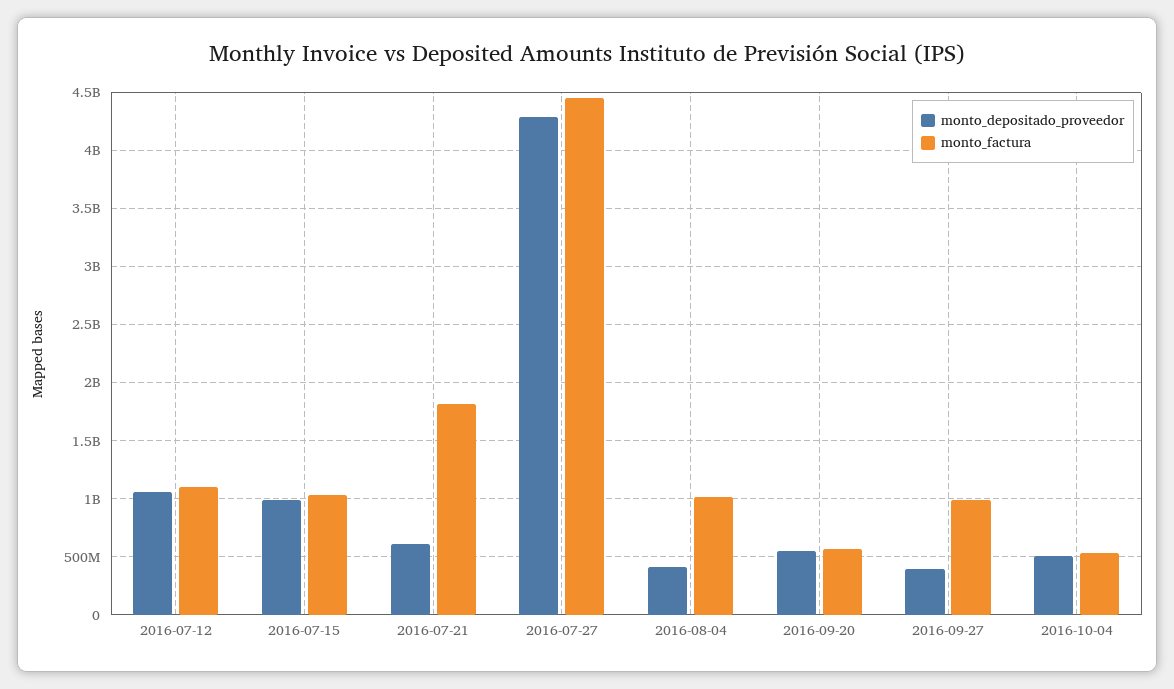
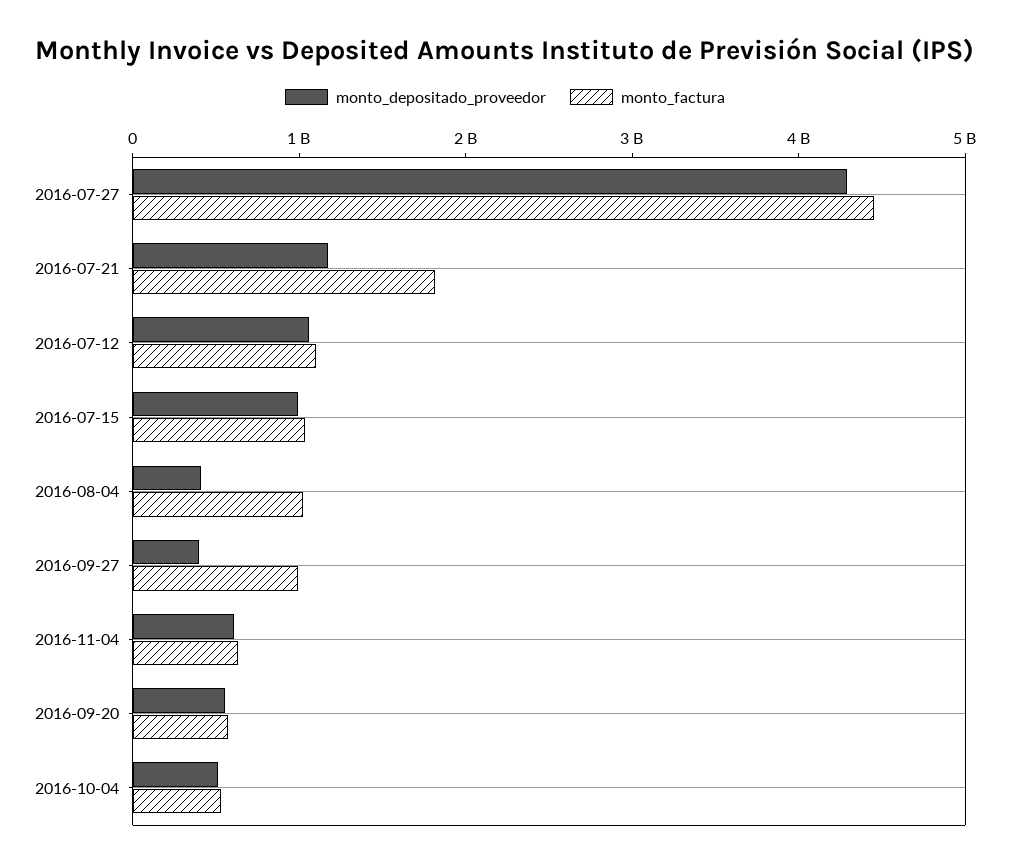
  {
    "monto_depositado_proveedor": {
      "2016-07-12": 1100000000,
      "2016-07-15": 1000000000,
-     "2016-07-21": 600000000,
+     "2016-07-21": 1200000000,
      "2016-07-27": 4300000000,
      "2016-08-04": 400000000,
      "2016-09-20": 600000000,
      "2016-09-27": 400000000,
-     "2016-10-04": 500000000
+     "2016-10-04": 500000000,
+     "2016-11-04": 600000000
    },
    "monto_factura": {
      "2016-07-12": 1100000000,
      "2016-07-15": 1000000000,
      "2016-07-21": 1800000000,
      "2016-07-27": 4500000000,
      "2016-08-04": 1000000000,
      "2016-09-20": 600000000,
      "2016-09-27": 1000000000,
-     "2016-10-04": 500000000
+     "2016-10-04": 500000000,
+     "2016-11-04": 600000000
    }
  }

